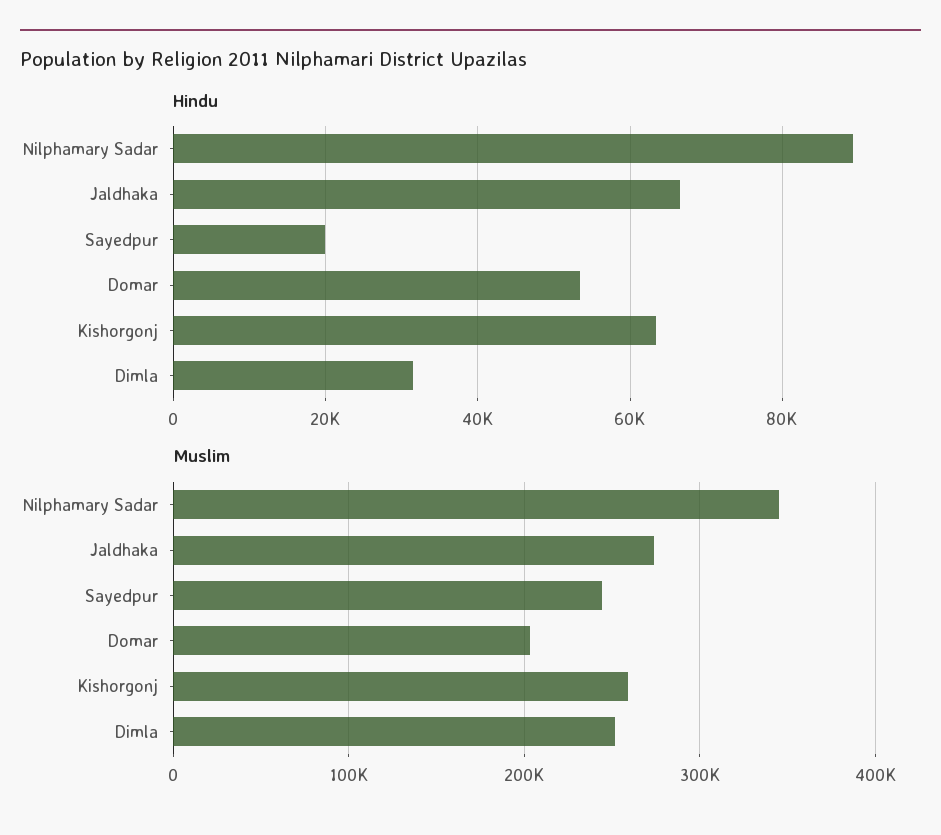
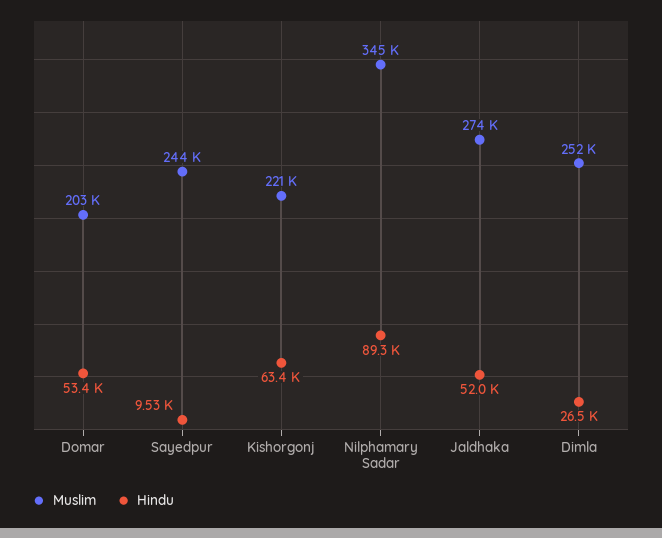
  {
    "Hindu": {
      "Nilphamary Sadar": 89300,
-     "Jaldhaka": 66000,
+     "Jaldhaka": 52000,
-     "Sayedpur": 20000,
+     "Sayedpur": 9530,
      "Domar": 53400,
      "Kishorgonj": 63400,
-     "Dimla": 32000
+     "Dimla": 26500
    },
    "Muslim": {
      "Nilphamary Sadar": 345000,
      "Jaldhaka": 274000,
      "Sayedpur": 244000,
      "Domar": 203000,
-     "Kishorgonj": 260000,
+     "Kishorgonj": 221000,
      "Dimla": 252000
    }
  }

